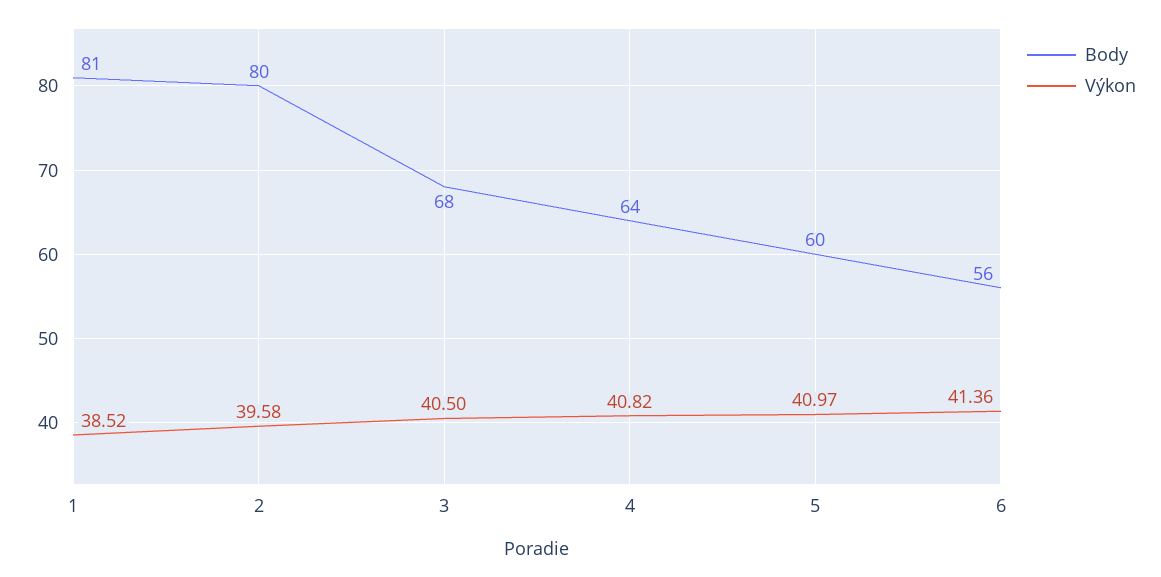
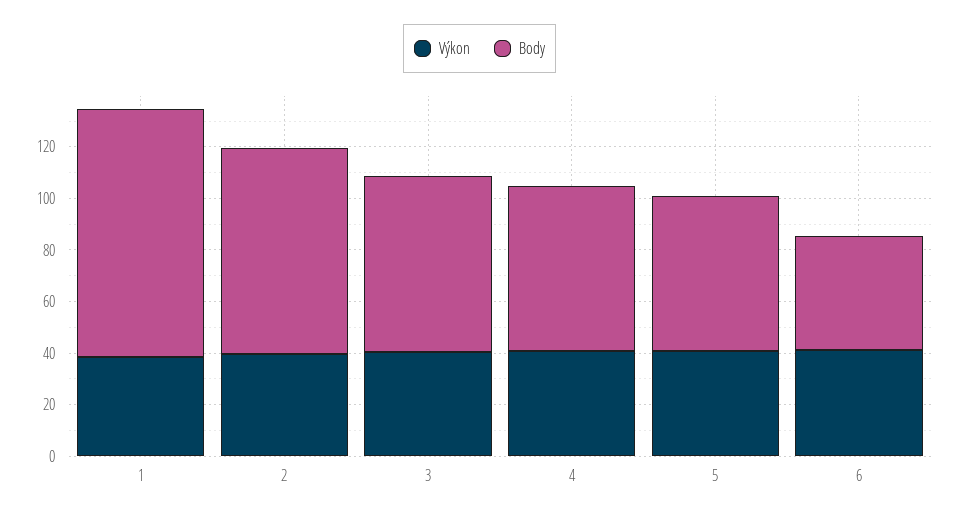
  {
    "Body": {
-     "1": 81,
+     "1": 95,
      "2": 80,
      "3": 68,
      "4": 64,
      "5": 60,
-     "6": 56
+     "6": 45
    },
    "Výkon": {
      "1": 38.52,
      "2": 39.58,
      "3": 40.5,
      "4": 40.82,
      "5": 40.97,
      "6": 41.36
    }
  }

